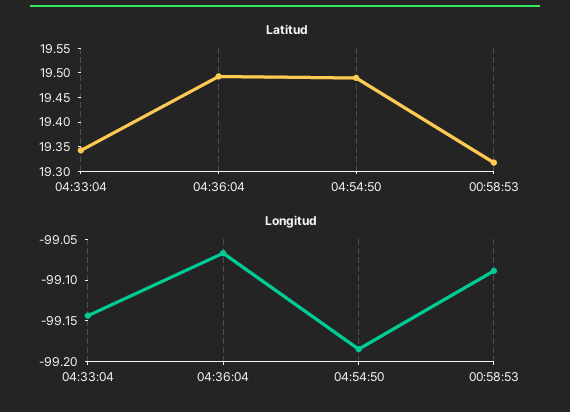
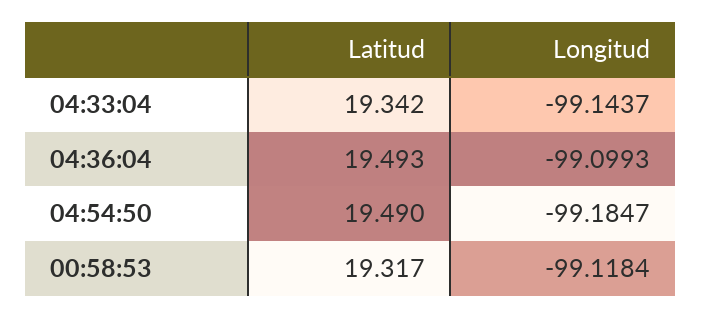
  {
    "Latitud": {
      "04:33:04": 19.342,
      "04:36:04": 19.493,
      "04:54:50": 19.49,
      "00:58:53": 19.317
    },
    "Longitud": {
      "04:33:04": -99.1437,
-     "04:36:04": -99.07,
+     "04:36:04": -99.0993,
      "04:54:50": -99.1847,
-     "00:58:53": -99.09
+     "00:58:53": -99.1184
    }
  }

